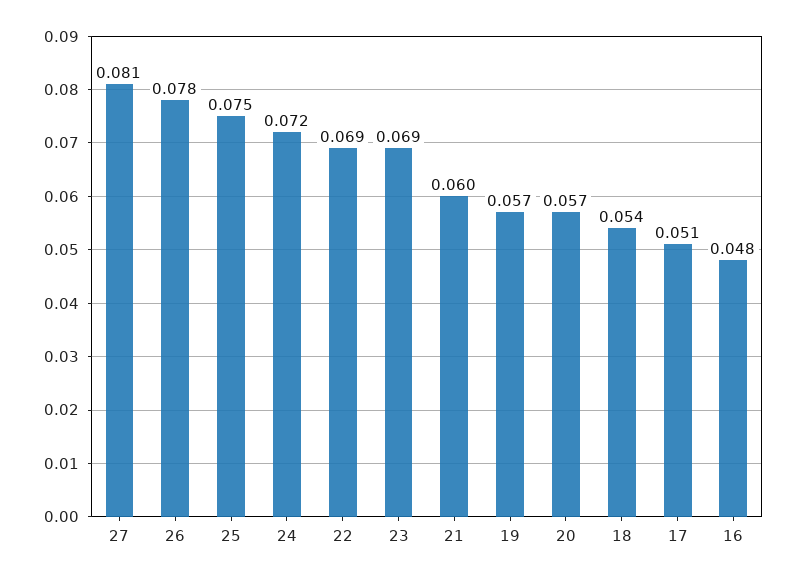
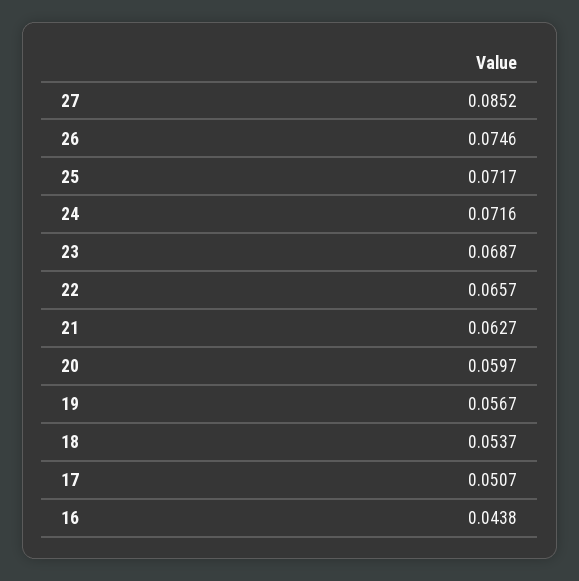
  {
-   "27": 0.081,
+   "27": 0.0852,
-   "26": 0.078,
+   "26": 0.0746,
-   "25": 0.075,
+   "25": 0.0717,
    "24": 0.0716,
-   "22": 0.069,
+   "22": 0.0657,
    "23": 0.0687,
-   "21": 0.06,
+   "21": 0.0627,
    "19": 0.0567,
-   "20": 0.057,
+   "20": 0.0597,
    "18": 0.0537,
    "17": 0.0507,
-   "16": 0.048
+   "16": 0.0438
  }

